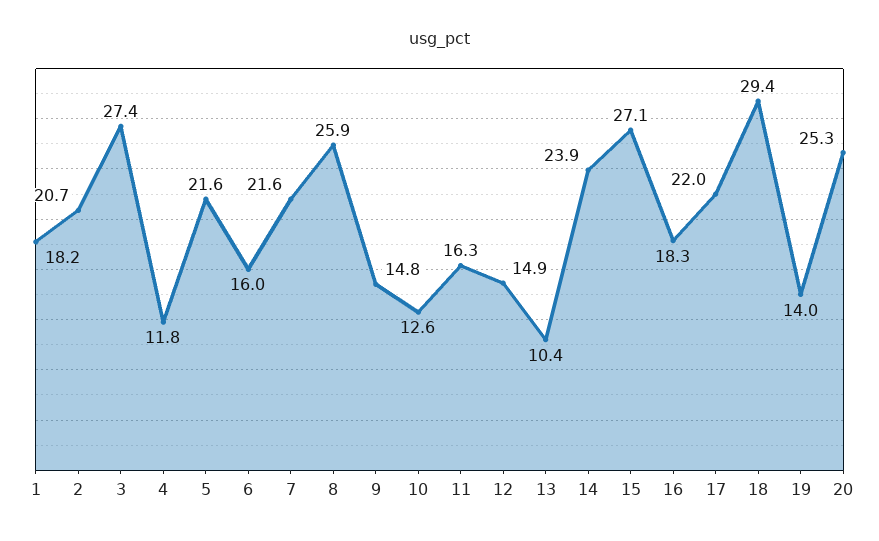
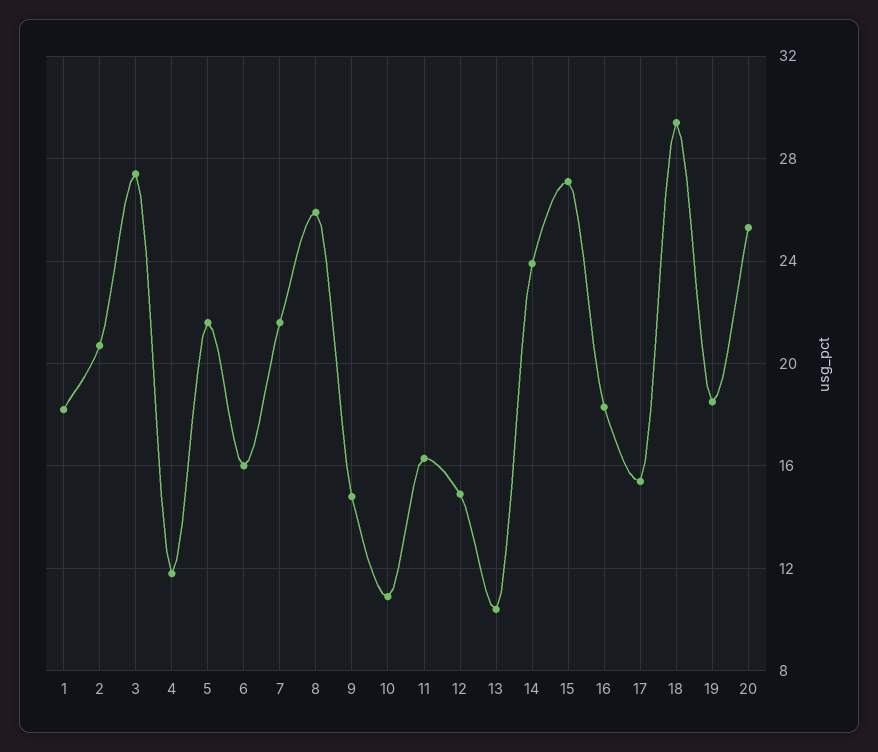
  {
    "1": 18.2,
    "2": 20.7,
    "3": 27.4,
    "4": 11.8,
    "5": 21.6,
    "6": 16,
    "7": 21.6,
    "8": 25.9,
    "9": 14.8,
-   "10": 12.6,
+   "10": 11,
    "11": 16.3,
    "12": 14.9,
    "13": 10.4,
    "14": 23.9,
    "15": 27.1,
    "16": 18.3,
-   "17": 22,
+   "17": 15.5,
    "18": 29.4,
-   "19": 14,
+   "19": 18.5,
    "20": 25.3
  }

